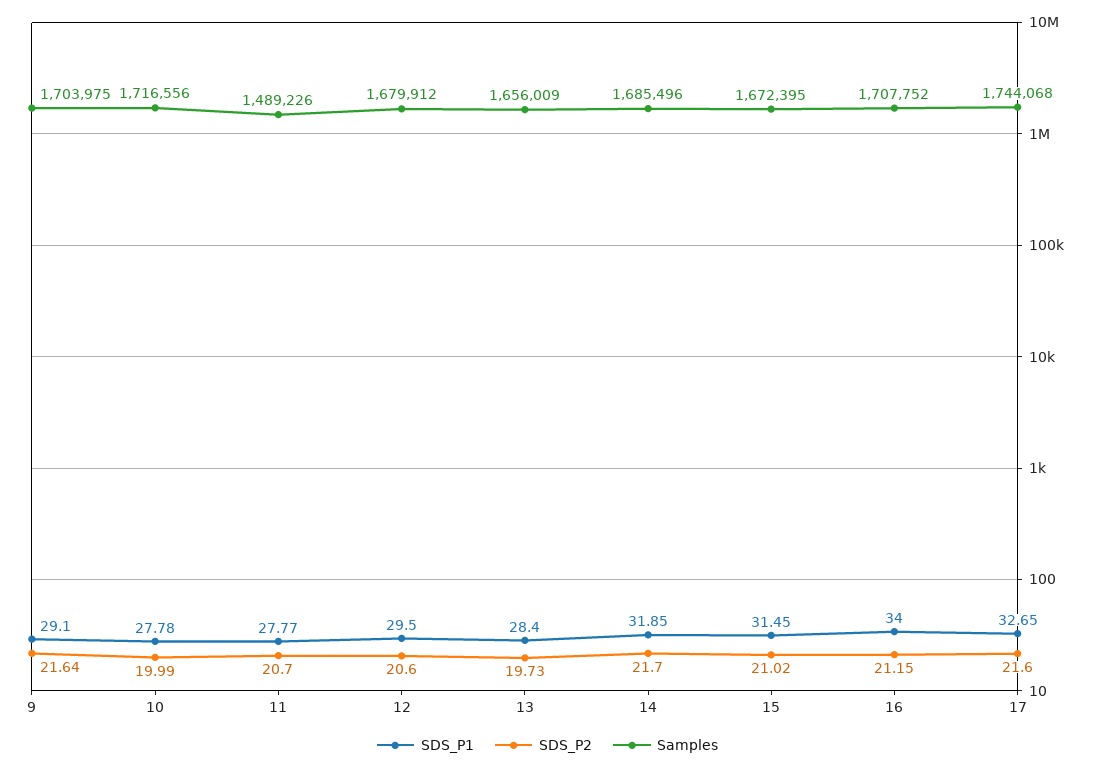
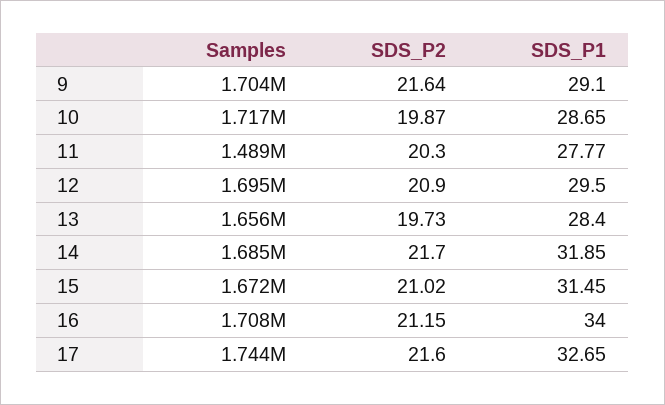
  {
    "SDS_P1": {
      "9": 29.1,
-     "10": 27.78,
+     "10": 28.65,
      "11": 27.77,
      "12": 29.5,
      "13": 28.4,
      "14": 31.85,
      "15": 31.45,
      "16": 34,
      "17": 32.65
    },
    "SDS_P2": {
      "9": 21.64,
-     "10": 19.99,
+     "10": 19.87,
-     "11": 20.7,
+     "11": 20.3,
-     "12": 20.6,
+     "12": 20.9,
      "13": 19.73,
      "14": 21.7,
      "15": 21.02,
      "16": 21.15,
      "17": 21.6
    },
    "Samples": {
      "9": 1703975,
      "10": 1716556,
      "11": 1489226,
-     "12": 1679912,
+     "12": 1695000,
      "13": 1656009,
      "14": 1685496,
      "15": 1672395,
      "16": 1707752,
      "17": 1744068
    }
  }

